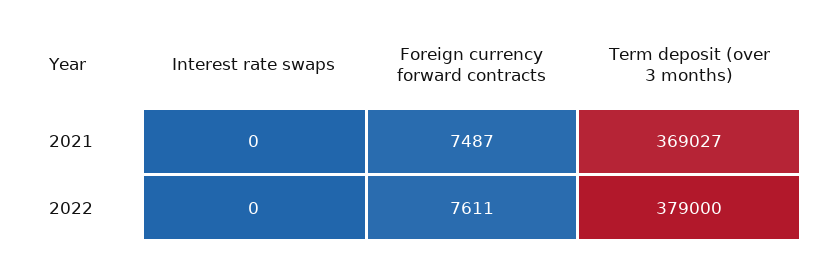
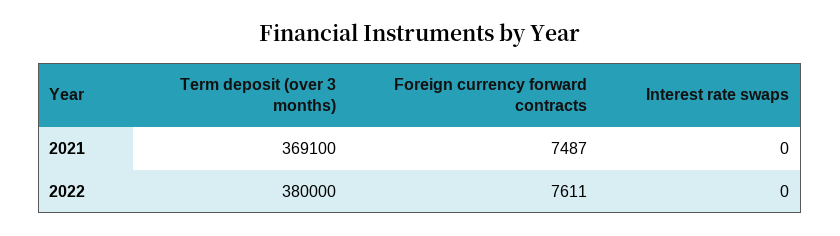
  {
    "Interest rate swaps": {
      "2021": 0,
      "2022": 0
    },
    "Foreign currency forward contracts": {
      "2021": 7487,
      "2022": 7611
    },
    "Term deposit (over 3 months)": {
-     "2021": 369027,
+     "2021": 369100,
-     "2022": 379000
+     "2022": 380000
    }
  }

